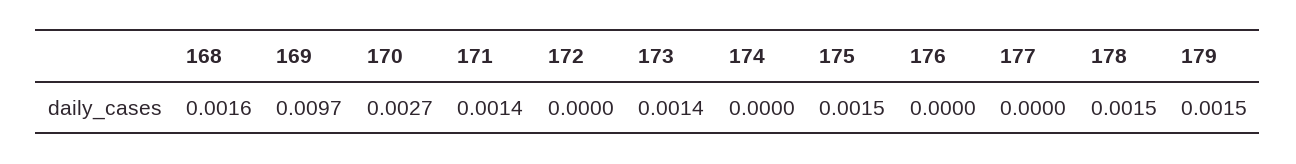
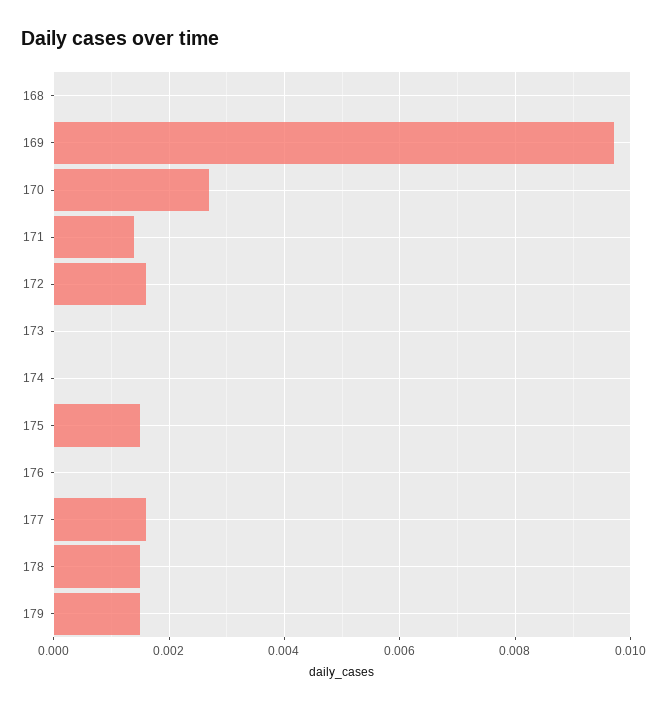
  {
-   "168": 0.0016,
+   "168": 0,
    "169": 0.0097,
    "170": 0.0027,
    "171": 0.0014,
-   "172": 0,
+   "172": 0.0015,
-   "173": 0.0014,
+   "173": 0,
    "174": 0,
    "175": 0.0015,
    "176": 0,
-   "177": 0,
+   "177": 0.0015,
    "178": 0.0015,
    "179": 0.0015
  }

